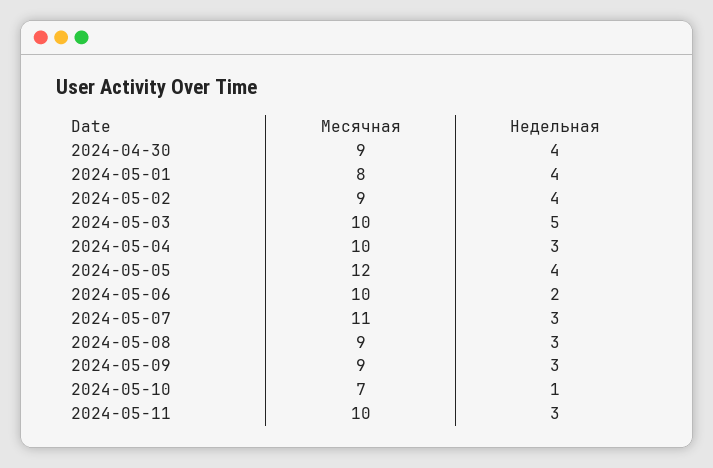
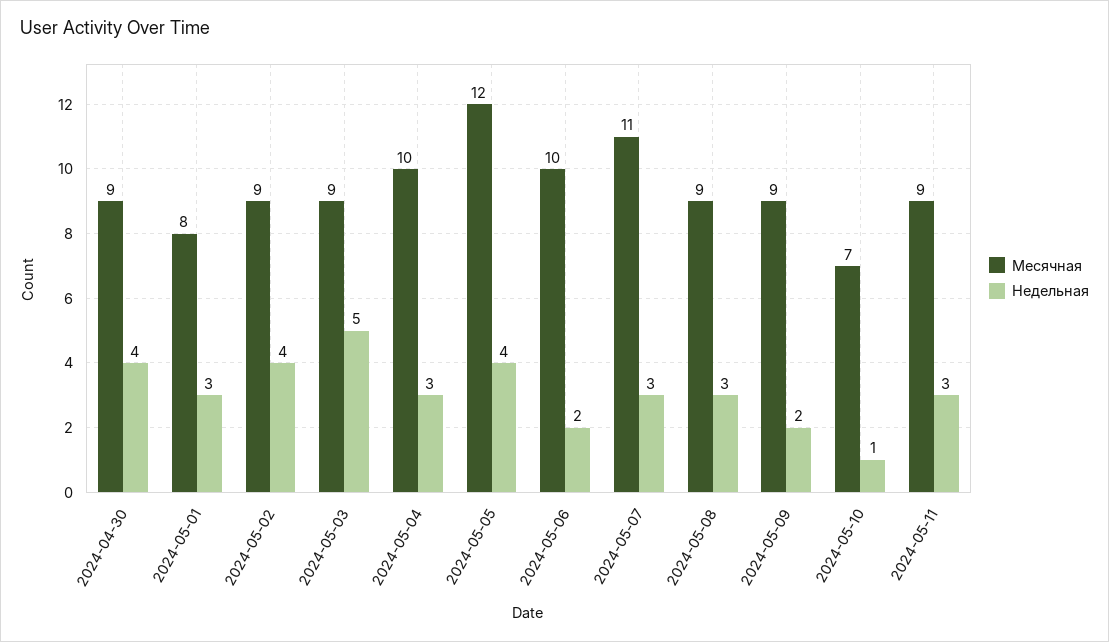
  {
    "Месячная": {
      "2024-04-30": 9,
      "2024-05-01": 8,
      "2024-05-02": 9,
-     "2024-05-03": 10,
+     "2024-05-03": 9,
      "2024-05-04": 10,
      "2024-05-05": 12,
      "2024-05-06": 10,
      "2024-05-07": 11,
      "2024-05-08": 9,
      "2024-05-09": 9,
      "2024-05-10": 7,
-     "2024-05-11": 10
+     "2024-05-11": 9
    },
    "Недельная": {
      "2024-04-30": 4,
-     "2024-05-01": 4,
+     "2024-05-01": 3,
      "2024-05-02": 4,
      "2024-05-03": 5,
      "2024-05-04": 3,
      "2024-05-05": 4,
      "2024-05-06": 2,
      "2024-05-07": 3,
      "2024-05-08": 3,
-     "2024-05-09": 3,
+     "2024-05-09": 2,
      "2024-05-10": 1,
      "2024-05-11": 3
    }
  }

